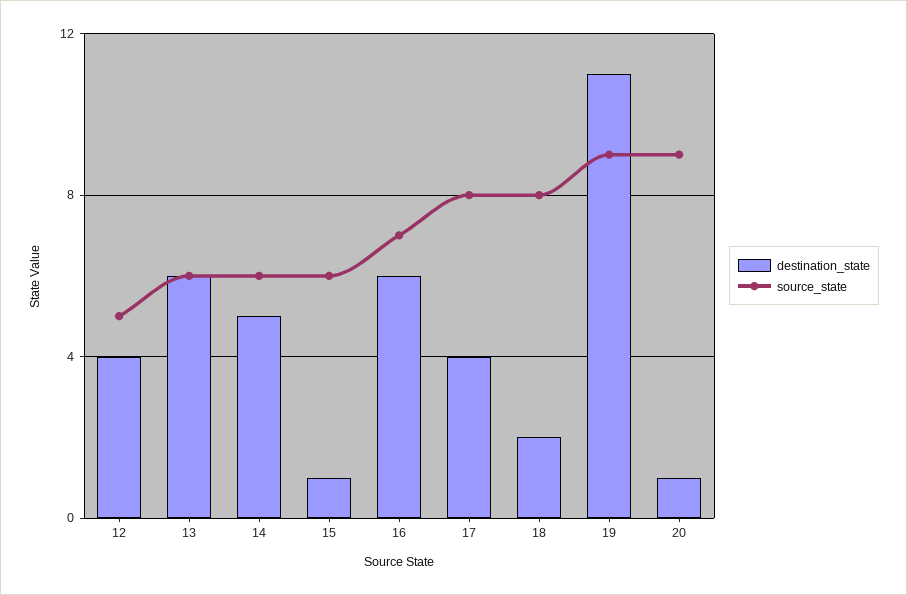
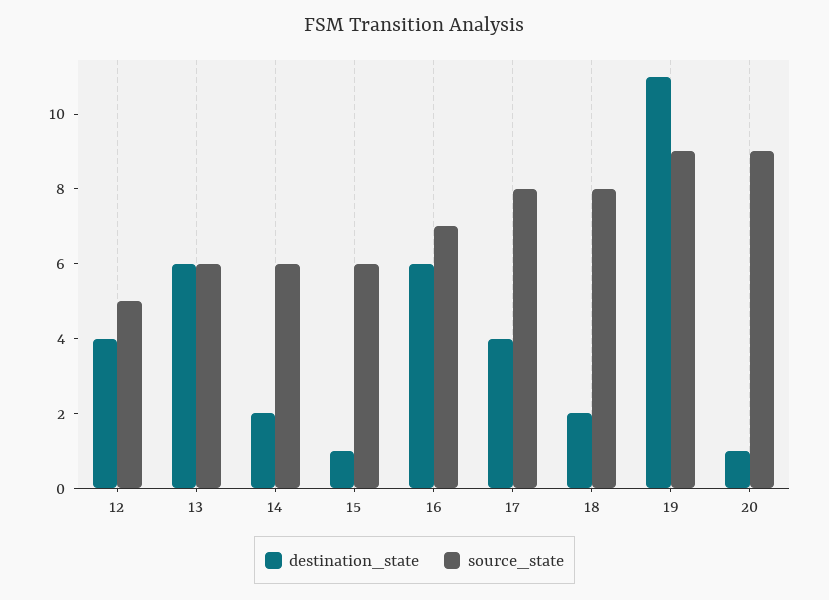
  {
    "destination_state": {
      "12": 4,
      "13": 6,
-     "14": 5,
+     "14": 2,
      "15": 1,
      "16": 6,
      "17": 4,
      "18": 2,
      "19": 11,
      "20": 1
    },
    "source_state": {
      "12": 5,
      "13": 6,
      "14": 6,
      "15": 6,
      "16": 7,
      "17": 8,
      "18": 8,
      "19": 9,
      "20": 9
    }
  }

